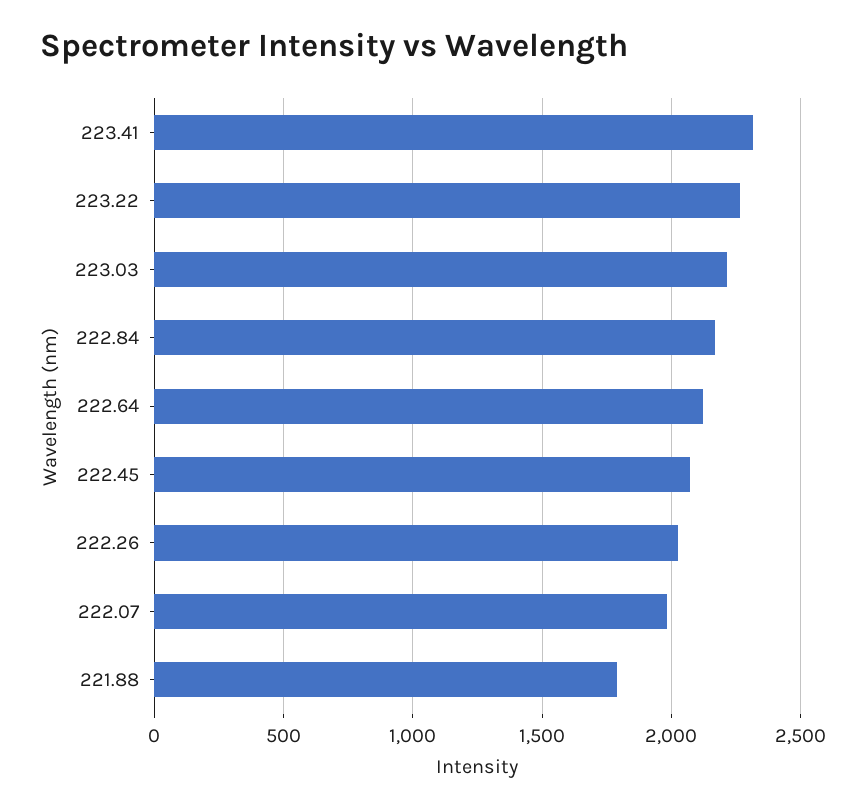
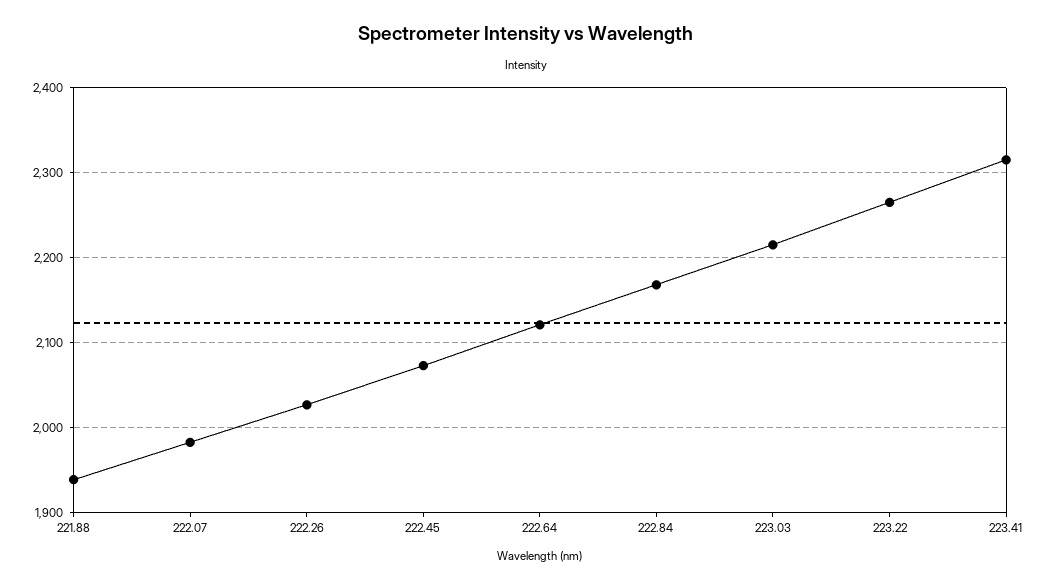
  {
    "223.41": 2320,
    "223.22": 2270,
    "223.03": 2220,
    "222.84": 2170,
    "222.64": 2120,
    "222.45": 2070,
    "222.26": 2030,
    "222.07": 1980,
-   "221.88": 1800
+   "221.88": 1940
  }

